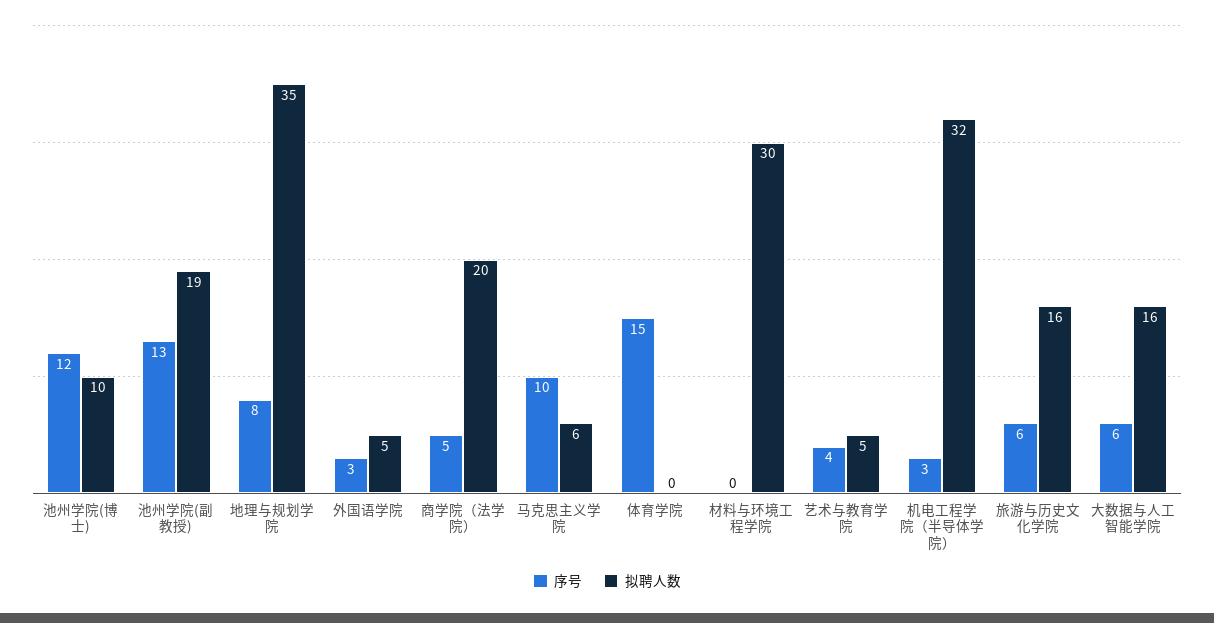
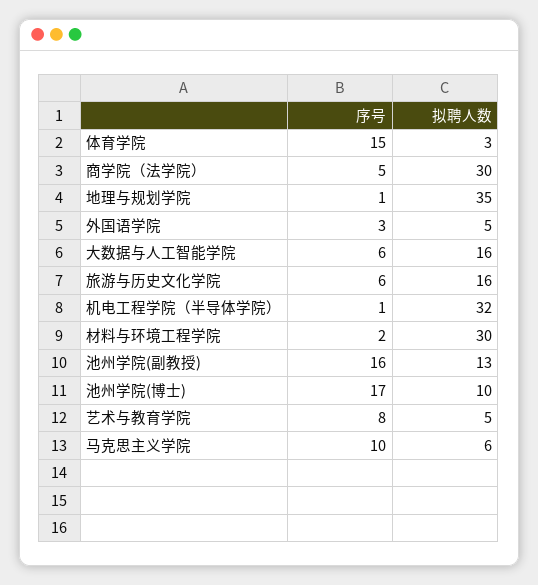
  {
    "序号": {
-     "池州学院(博士)": 12,
+     "池州学院(博士)": 17,
-     "池州学院(副教授)": 13,
+     "池州学院(副教授)": 16,
-     "地理与规划学院": 8,
+     "地理与规划学院": 1,
      "外国语学院": 3,
      "商学院（法学院）": 5,
      "马克思主义学院": 10,
      "体育学院": 15,
-     "材料与环境工程学院": 0,
+     "材料与环境工程学院": 2,
-     "艺术与教育学院": 4,
+     "艺术与教育学院": 8,
-     "机电工程学院（半导体学院）": 3,
+     "机电工程学院（半导体学院）": 1,
      "旅游与历史文化学院": 6,
      "大数据与人工智能学院": 6
    },
    "拟聘人数": {
      "池州学院(博士)": 10,
-     "池州学院(副教授)": 19,
+     "池州学院(副教授)": 13,
      "地理与规划学院": 35,
      "外国语学院": 5,
-     "商学院（法学院）": 20,
+     "商学院（法学院）": 30,
      "马克思主义学院": 6,
-     "体育学院": 0,
+     "体育学院": 3,
      "材料与环境工程学院": 30,
      "艺术与教育学院": 5,
      "机电工程学院（半导体学院）": 32,
      "旅游与历史文化学院": 16,
      "大数据与人工智能学院": 16
    }
  }

